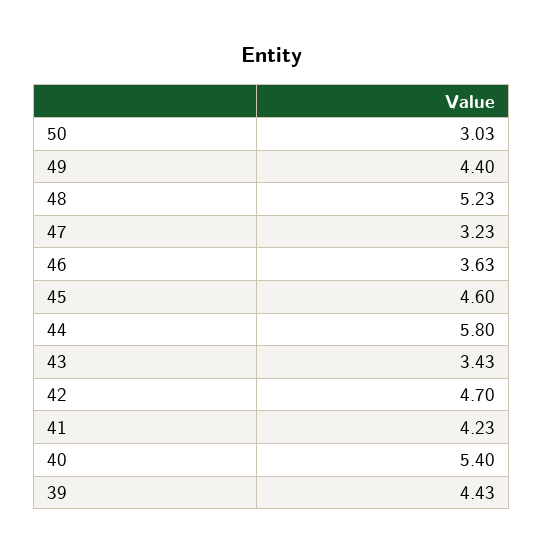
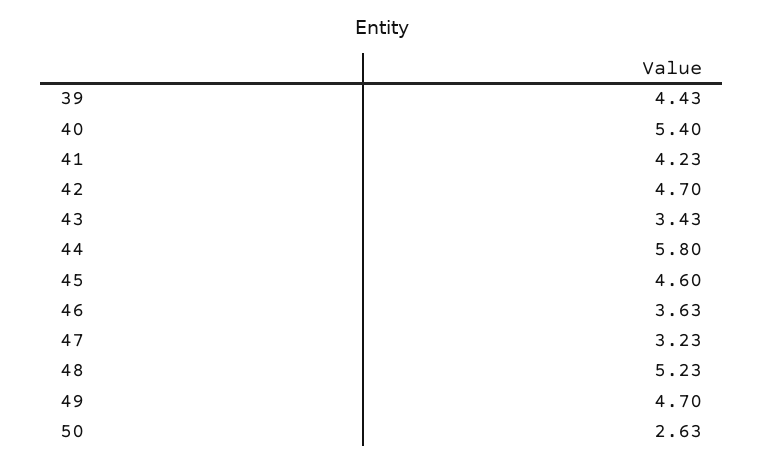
  {
-   "50": 3.03,
+   "50": 2.63,
-   "49": 4.4,
+   "49": 4.7,
    "48": 5.23,
    "47": 3.23,
    "46": 3.63,
    "45": 4.6,
    "44": 5.8,
    "43": 3.43,
    "42": 4.7,
    "41": 4.23,
    "40": 5.4,
    "39": 4.43
  }

